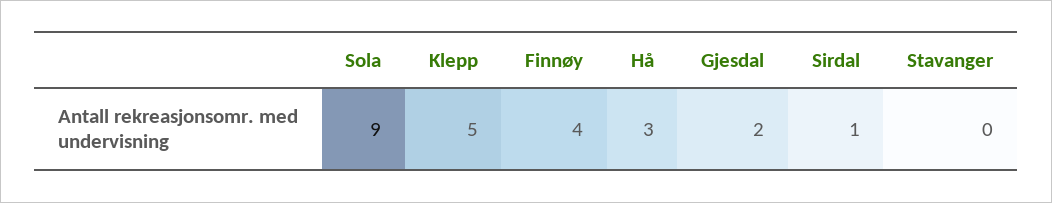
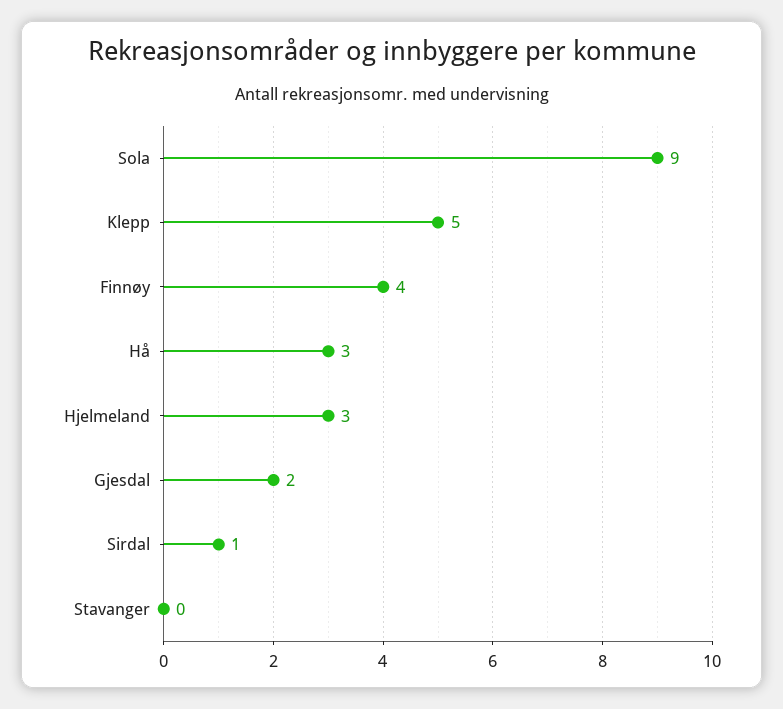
  {
    "Sola": 9,
    "Klepp": 5,
    "Finnøy": 4,
    "Hå": 3,
    "Gjesdal": 2,
    "Sirdal": 1,
-   "Stavanger": 0
+   "Stavanger": 0,
+   "Hjelmeland": 3
  }

